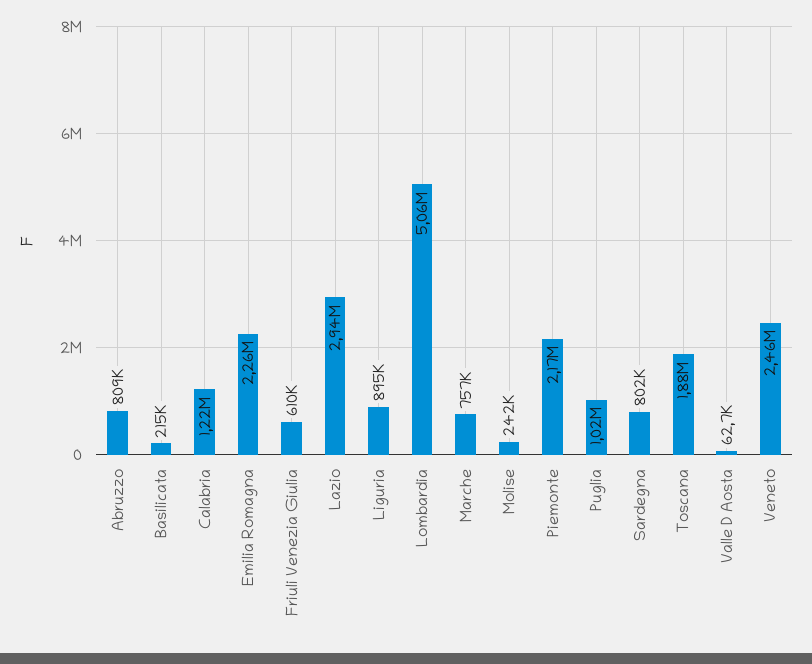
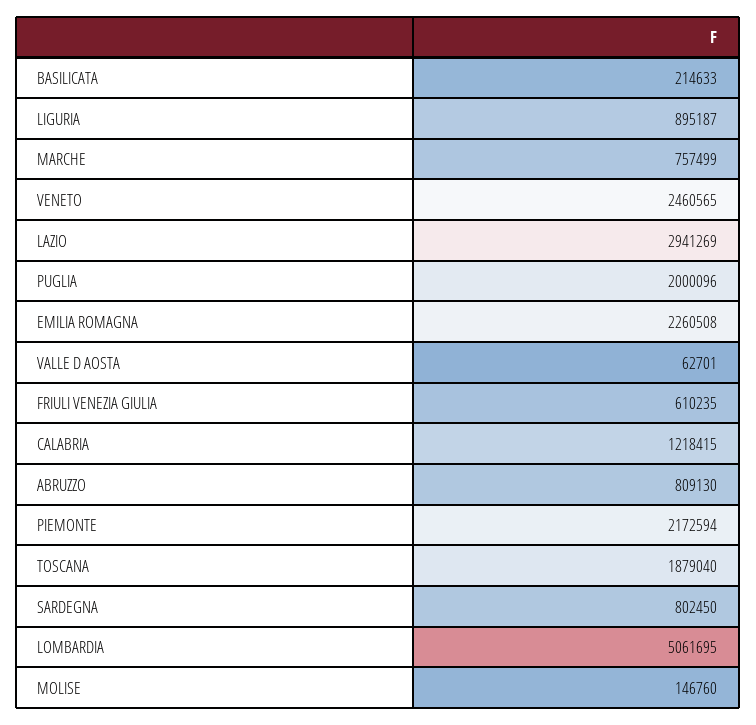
  {
    "Abruzzo": 809130,
    "Basilicata": 214633,
    "Calabria": 1218415,
    "Emilia Romagna": 2260508,
    "Friuli Venezia Giulia": 610235,
    "Lazio": 2941269,
    "Liguria": 895187,
    "Lombardia": 5061695,
    "Marche": 757499,
-   "Molise": 242000,
+   "Molise": 146760,
    "Piemonte": 2172594,
-   "Puglia": 1020000,
+   "Puglia": 2000096,
    "Sardegna": 802450,
    "Toscana": 1879040,
    "Valle D Aosta": 62701,
    "Veneto": 2460565
  }

